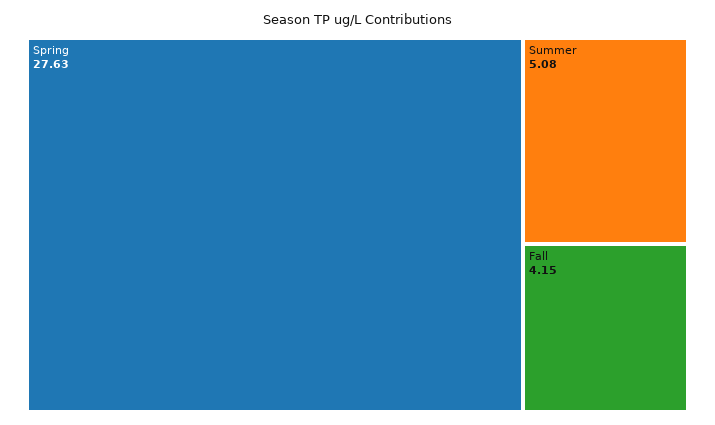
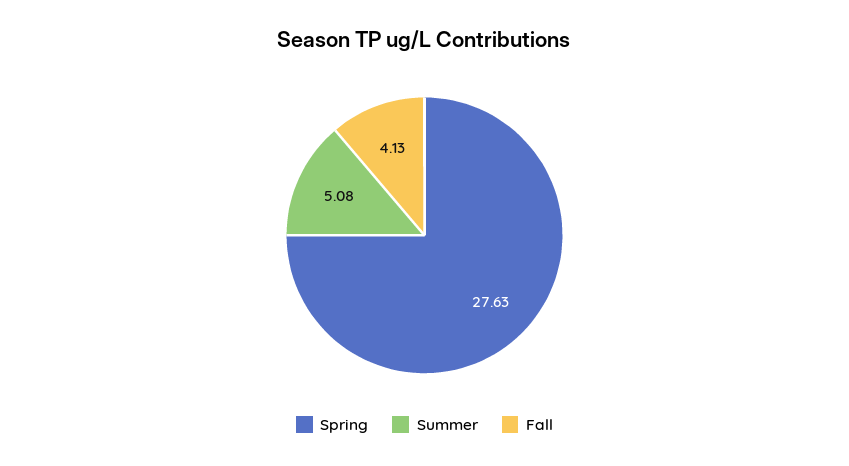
  {
    "Spring": 27.63,
    "Summer": 5.08,
-   "Fall": 4.15
+   "Fall": 4.13
  }

